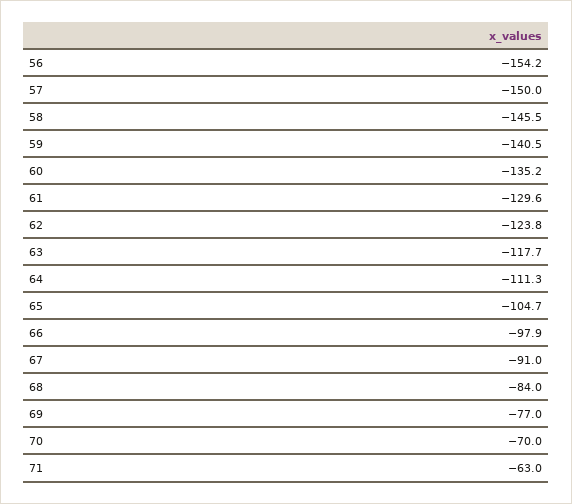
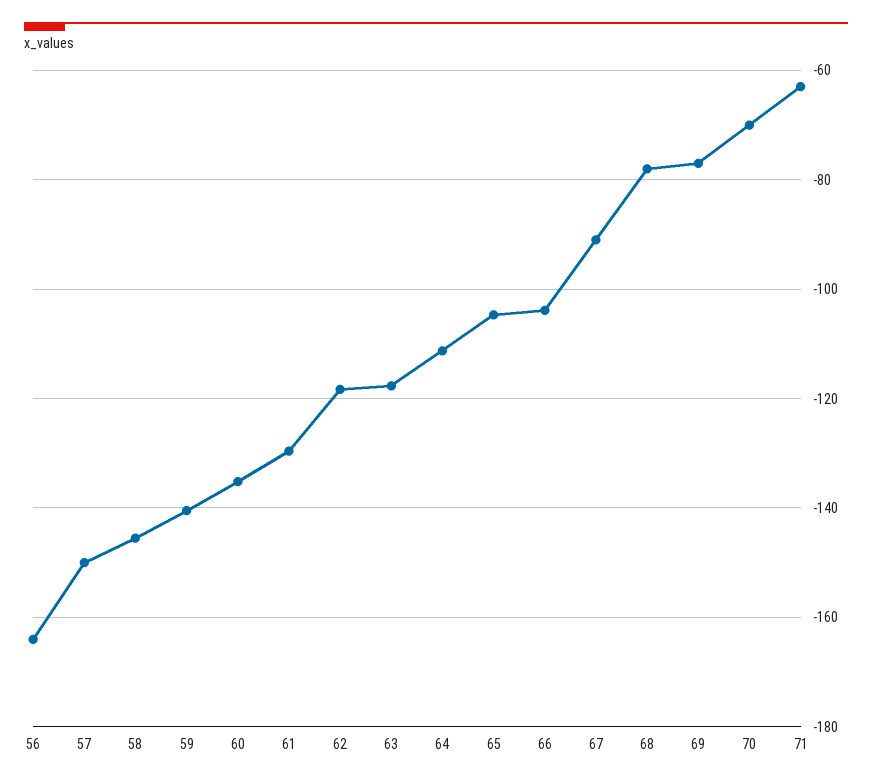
  {
-   "56": -154.2,
+   "56": -164,
    "57": -150,
    "58": -145.5,
    "59": -140.5,
    "60": -135.2,
    "61": -129.6,
-   "62": -123.8,
+   "62": -118,
    "63": -117.7,
    "64": -111.3,
    "65": -104.7,
-   "66": -97.9,
+   "66": -104,
    "67": -91,
-   "68": -84,
+   "68": -78,
    "69": -77,
    "70": -70,
    "71": -63
  }

